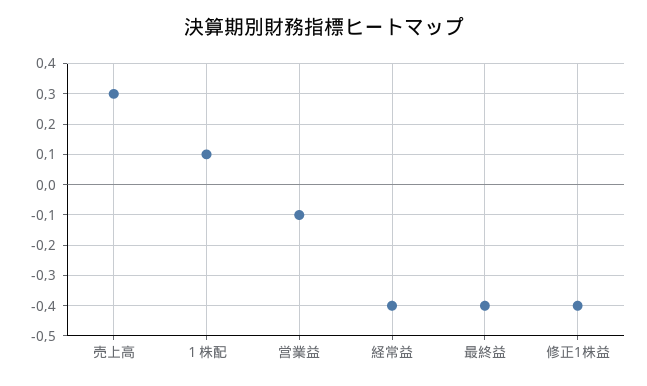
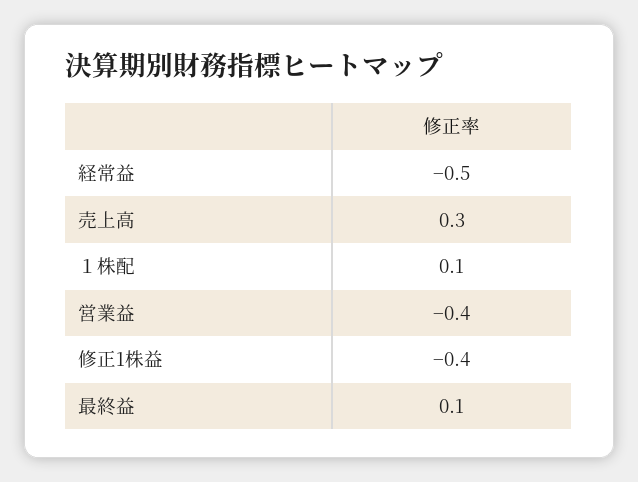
  {
    "売上高": 0.3,
    "１株配": 0.1,
-   "営業益": -0.1,
+   "営業益": -0.4,
-   "経常益": -0.4,
+   "経常益": -0.5,
-   "最終益": -0.4,
+   "最終益": 0.1,
    "修正1株益": -0.4
  }

